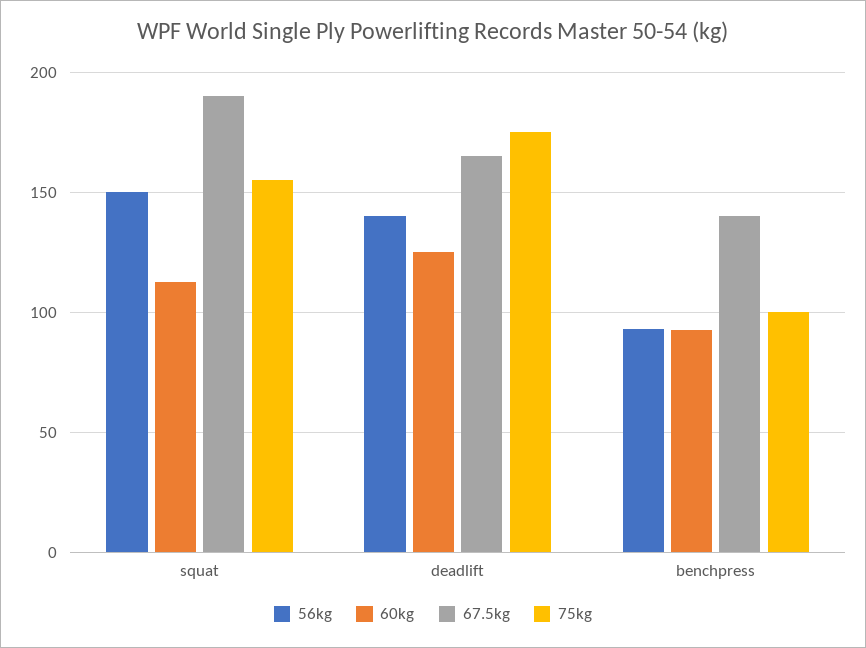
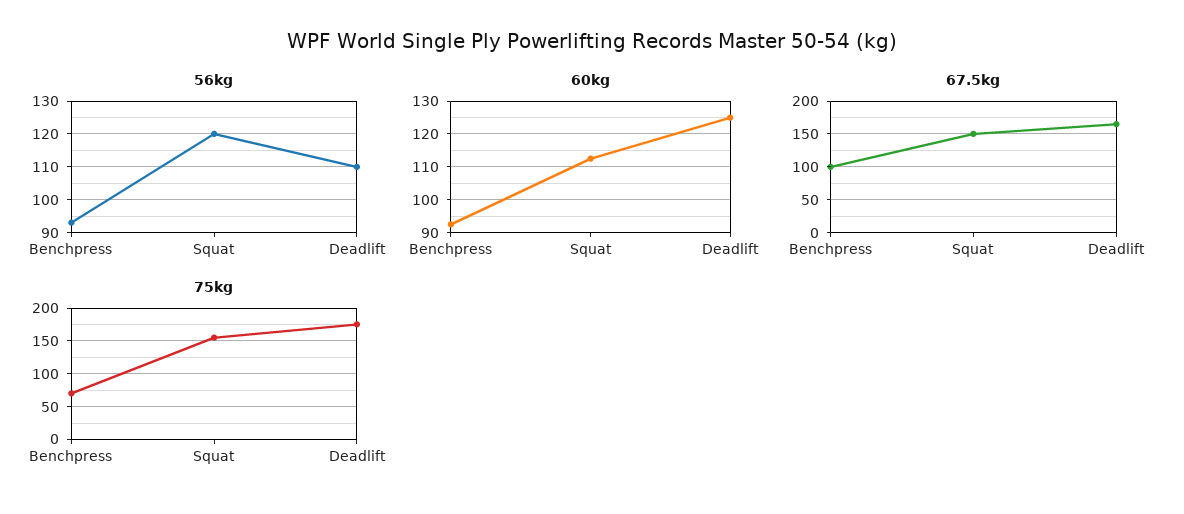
  {
    "56kg": {
-     "squat": 150,
+     "squat": 120,
-     "deadlift": 140,
+     "deadlift": 110,
      "benchpress": 95
    },
    "60kg": {
      "squat": 112,
      "deadlift": 126,
      "benchpress": 92
    },
    "67.5kg": {
-     "squat": 190,
+     "squat": 150,
      "deadlift": 165,
-     "benchpress": 140
+     "benchpress": 100
    },
    "75kg": {
      "squat": 155,
      "deadlift": 175,
-     "benchpress": 100
+     "benchpress": 70
    }
  }

